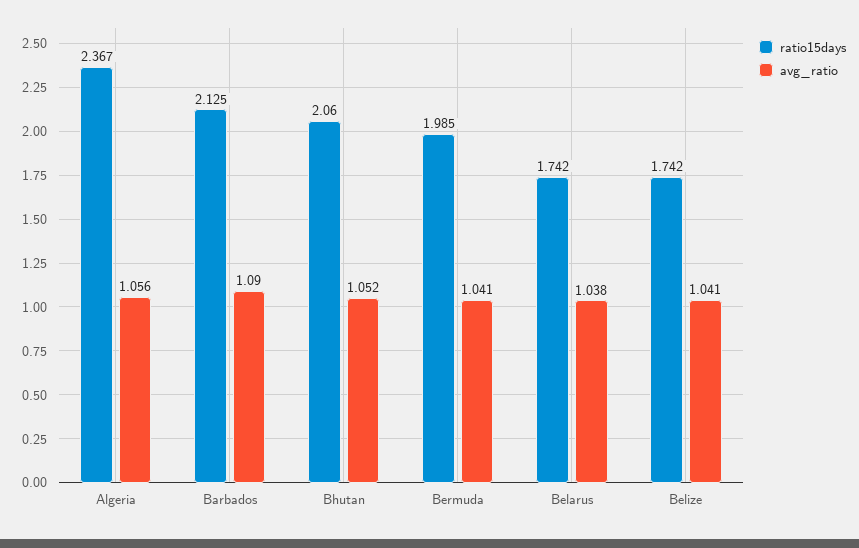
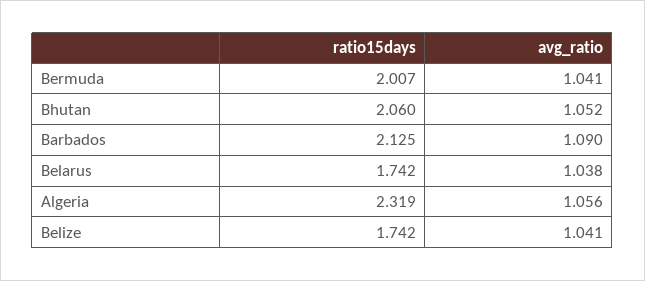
  {
    "ratio15days": {
-     "Algeria": 2.367,
+     "Algeria": 2.319,
      "Barbados": 2.125,
      "Bhutan": 2.06,
-     "Bermuda": 1.985,
+     "Bermuda": 2.007,
      "Belarus": 1.742,
      "Belize": 1.742
    },
    "avg_ratio": {
      "Algeria": 1.056,
      "Barbados": 1.09,
      "Bhutan": 1.052,
      "Bermuda": 1.041,
      "Belarus": 1.038,
      "Belize": 1.041
    }
  }

